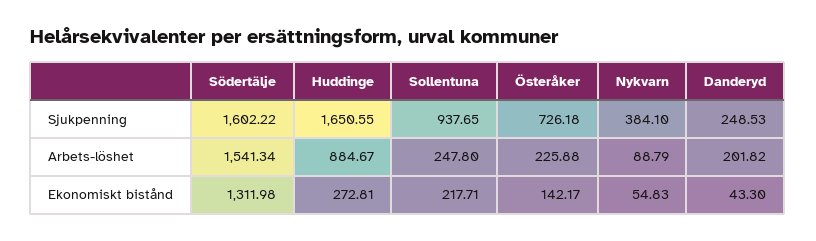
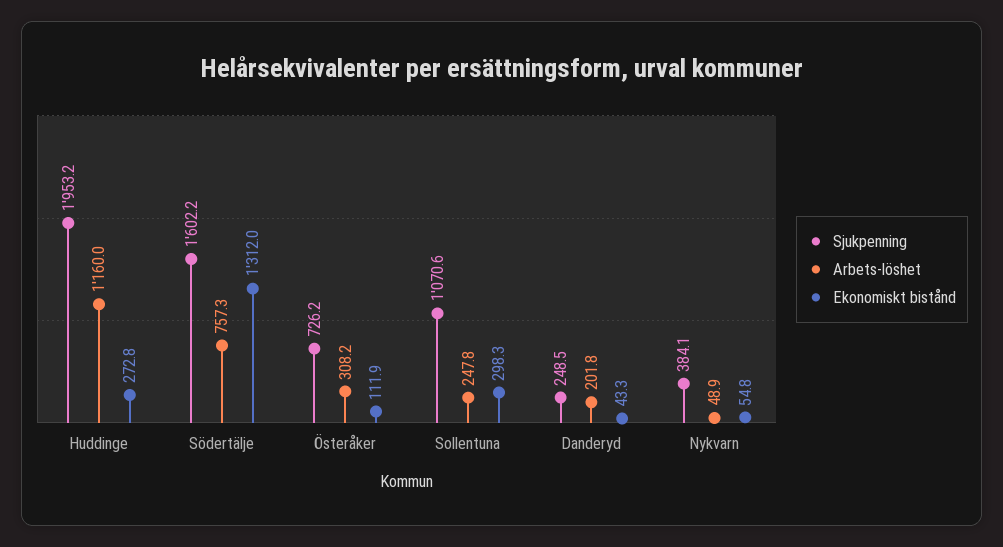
  {
    "Sjukpenning": {
      "Södertälje": 1602.22,
-     "Huddinge": 1650.55,
+     "Huddinge": 1953.2,
-     "Sollentuna": 937.65,
+     "Sollentuna": 1070.6,
      "Österåker": 726.18,
      "Nykvarn": 384.1,
      "Danderyd": 248.53
    },
    "Arbets-löshet": {
-     "Södertälje": 1541.34,
+     "Södertälje": 757.3,
-     "Huddinge": 884.67,
+     "Huddinge": 1160,
      "Sollentuna": 247.8,
-     "Österåker": 225.88,
+     "Österåker": 308.2,
-     "Nykvarn": 88.79,
+     "Nykvarn": 48.9,
      "Danderyd": 201.82
    },
    "Ekonomiskt bistånd": {
      "Södertälje": 1311.98,
      "Huddinge": 272.81,
-     "Sollentuna": 217.71,
+     "Sollentuna": 298.3,
-     "Österåker": 142.17,
+     "Österåker": 111.9,
      "Nykvarn": 54.83,
      "Danderyd": 43.3
    }
  }

